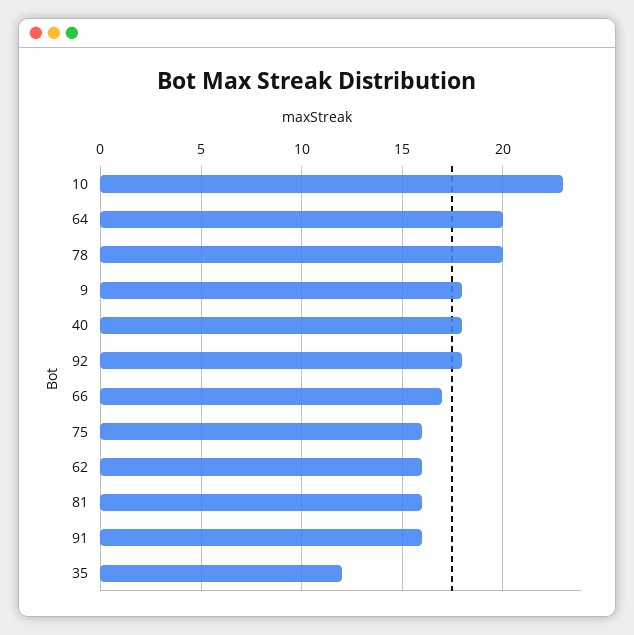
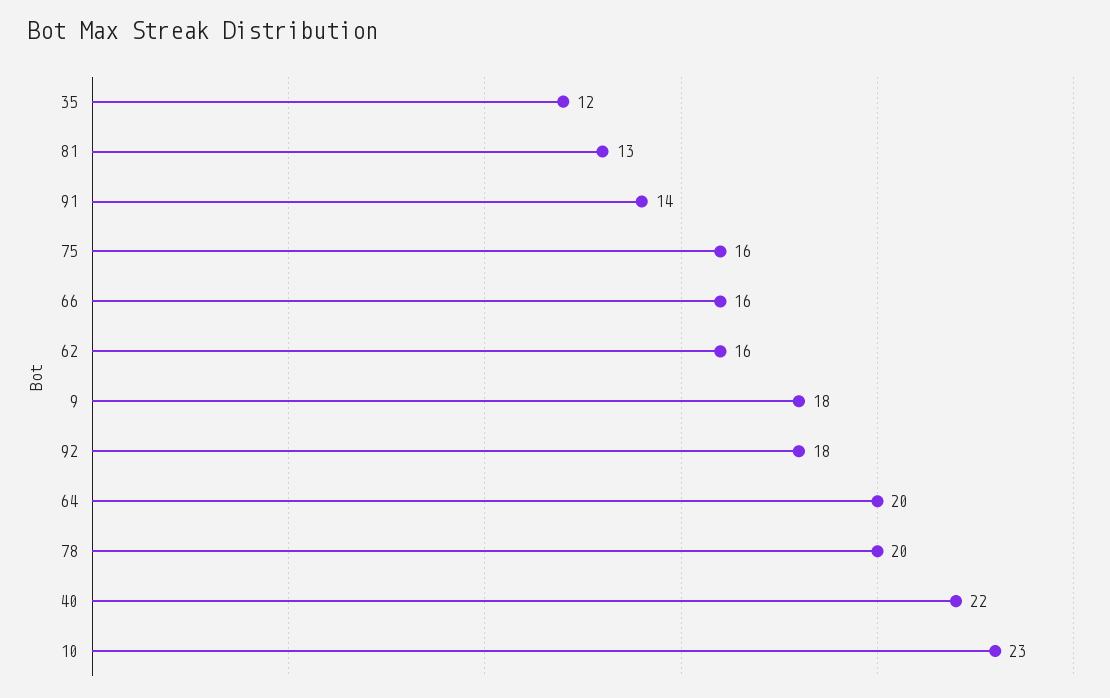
  {
    "10": 23,
    "64": 20,
    "78": 20,
    "9": 18,
-   "40": 18,
+   "40": 22,
    "92": 18,
-   "66": 17,
+   "66": 16,
    "75": 16,
    "62": 16,
-   "81": 16,
+   "81": 13,
-   "91": 16,
+   "91": 14,
    "35": 12
  }

